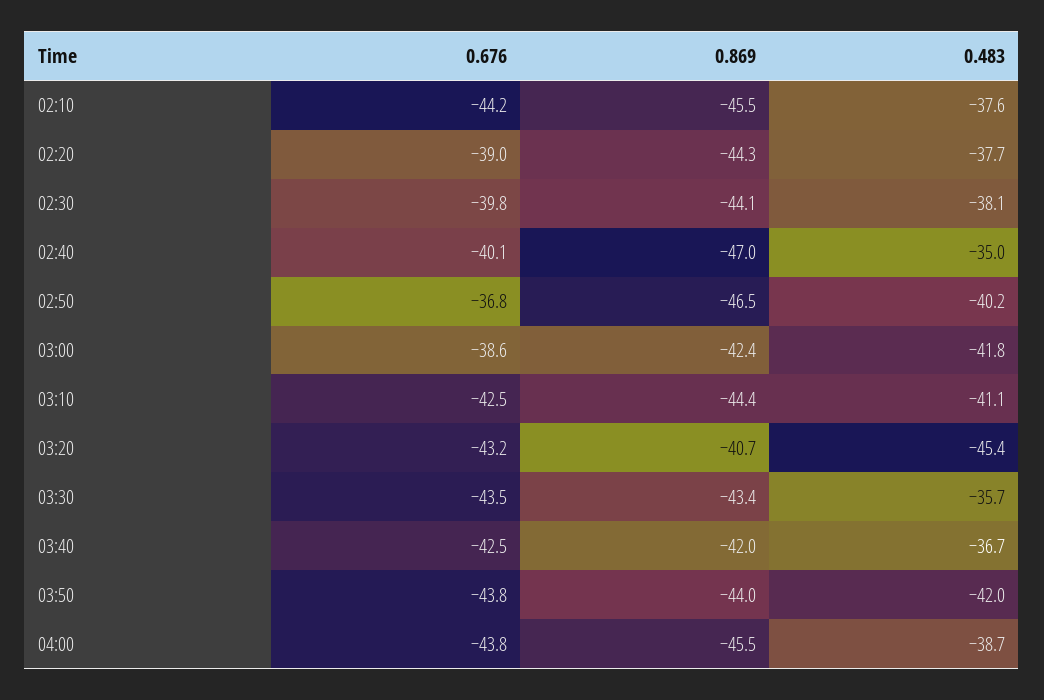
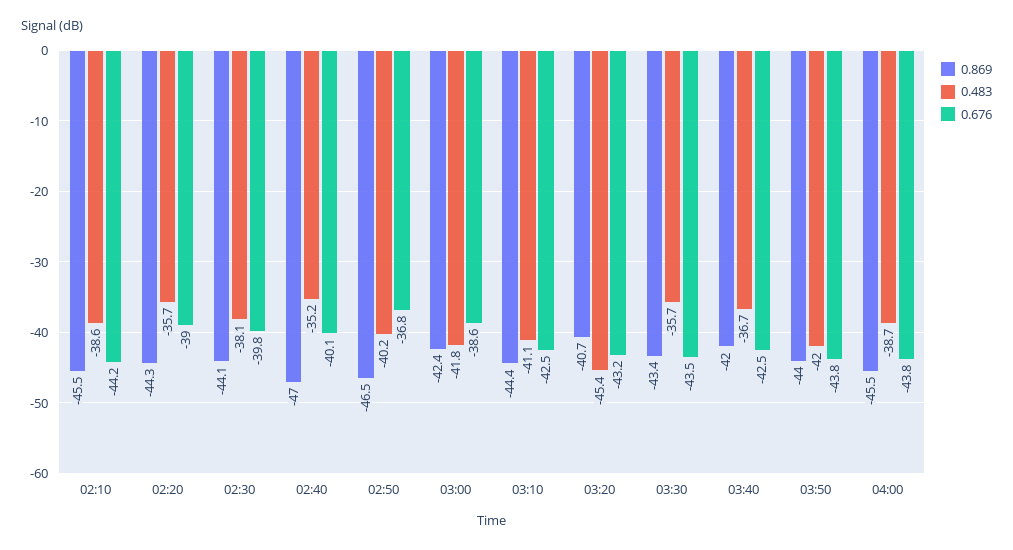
  {
    "0.676": {
      "02:10": -44.2,
      "02:20": -39,
      "02:30": -39.8,
      "02:40": -40.1,
      "02:50": -36.8,
      "03:00": -38.6,
      "03:10": -42.5,
      "03:20": -43.2,
      "03:30": -43.5,
      "03:40": -42.5,
      "03:50": -43.8,
      "04:00": -43.8
    },
    "0.869": {
      "02:10": -45.5,
      "02:20": -44.3,
      "02:30": -44.1,
      "02:40": -47,
      "02:50": -46.5,
      "03:00": -42.4,
      "03:10": -44.4,
      "03:20": -40.7,
      "03:30": -43.4,
      "03:40": -42,
      "03:50": -44,
      "04:00": -45.5
    },
    "0.483": {
-     "02:10": -37.6,
+     "02:10": -38.6,
-     "02:20": -37.7,
+     "02:20": -35.7,
      "02:30": -38.1,
-     "02:40": -35,
+     "02:40": -35.2,
      "02:50": -40.2,
      "03:00": -41.8,
      "03:10": -41.1,
      "03:20": -45.4,
      "03:30": -35.7,
      "03:40": -36.7,
      "03:50": -42,
      "04:00": -38.7
    }
  }

